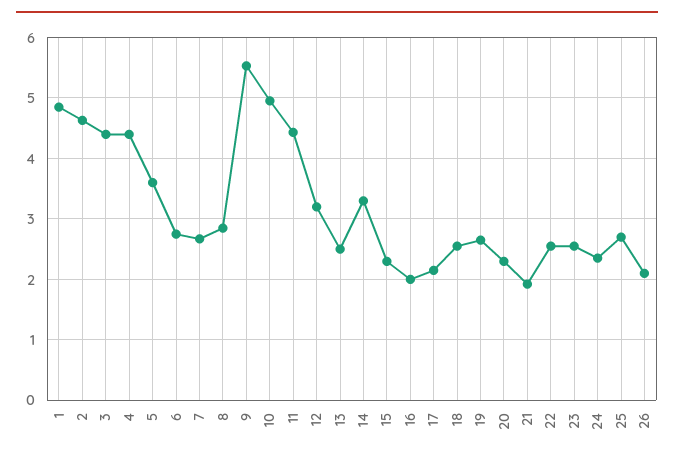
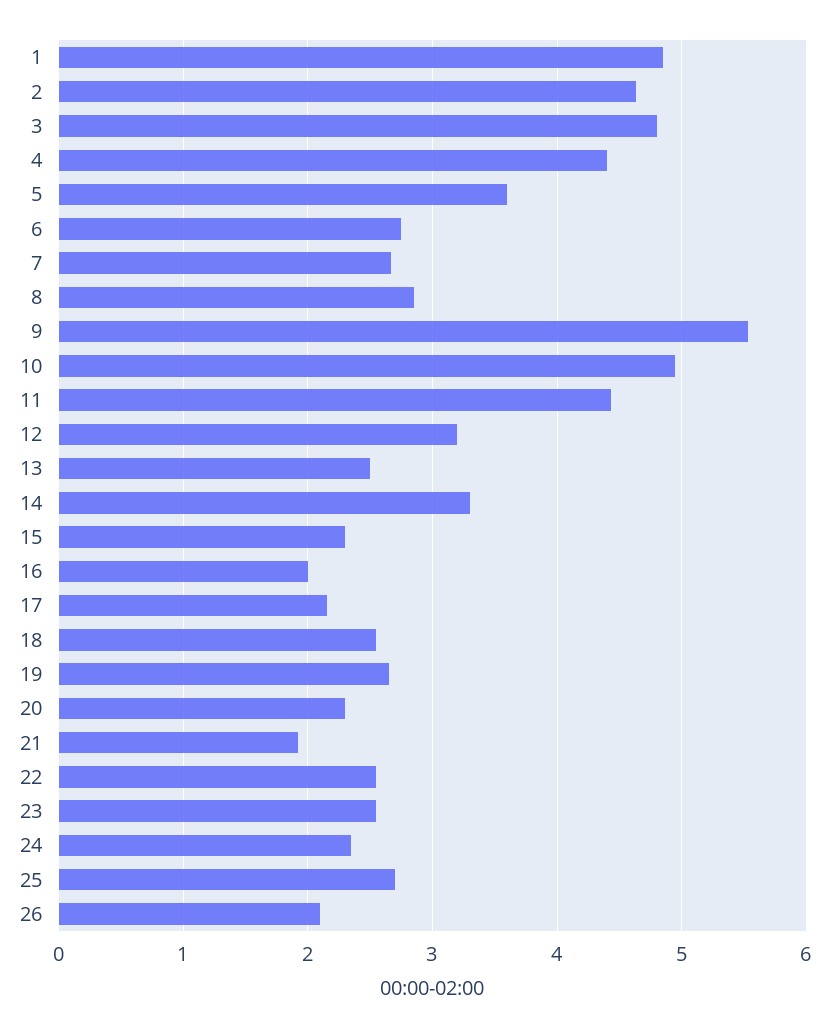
  {
    "1": 4.9,
    "2": 4.6,
-   "3": 4.4,
+   "3": 4.8,
    "4": 4.4,
    "5": 3.6,
    "6": 2.8,
    "7": 2.7,
    "8": 2.9,
    "9": 5.5,
    "10": 5,
    "11": 4.4,
    "12": 3.2,
    "13": 2.5,
    "14": 3.3,
    "15": 2.3,
    "16": 2,
    "17": 2.2,
    "18": 2.6,
    "19": 2.7,
    "20": 2.3,
    "21": 1.9,
    "22": 2.6,
    "23": 2.6,
    "24": 2.4,
    "25": 2.7,
    "26": 2.1
  }

